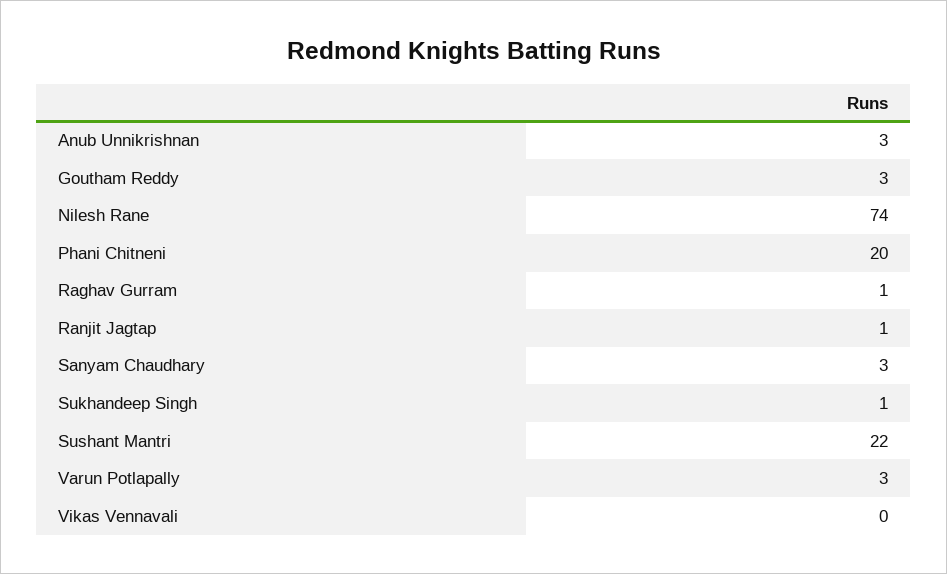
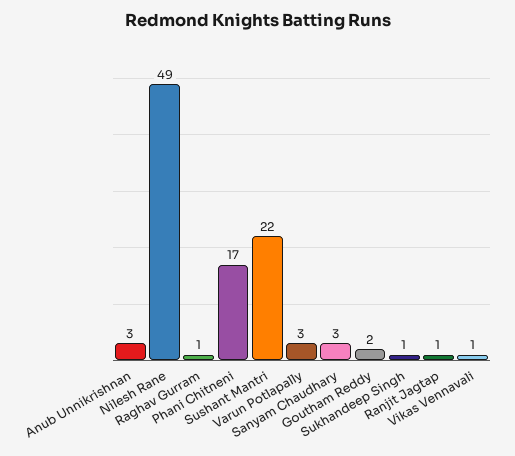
  {
    "Anub Unnikrishnan": 3,
-   "Goutham Reddy": 3,
+   "Goutham Reddy": 2,
-   "Nilesh Rane": 74,
+   "Nilesh Rane": 49,
-   "Phani Chitneni": 20,
+   "Phani Chitneni": 17,
    "Raghav Gurram": 1,
    "Ranjit Jagtap": 1,
    "Sanyam Chaudhary": 3,
    "Sukhandeep Singh": 1,
    "Sushant Mantri": 22,
    "Varun Potlapally": 3,
-   "Vikas Vennavali": 0
+   "Vikas Vennavali": 1
  }

